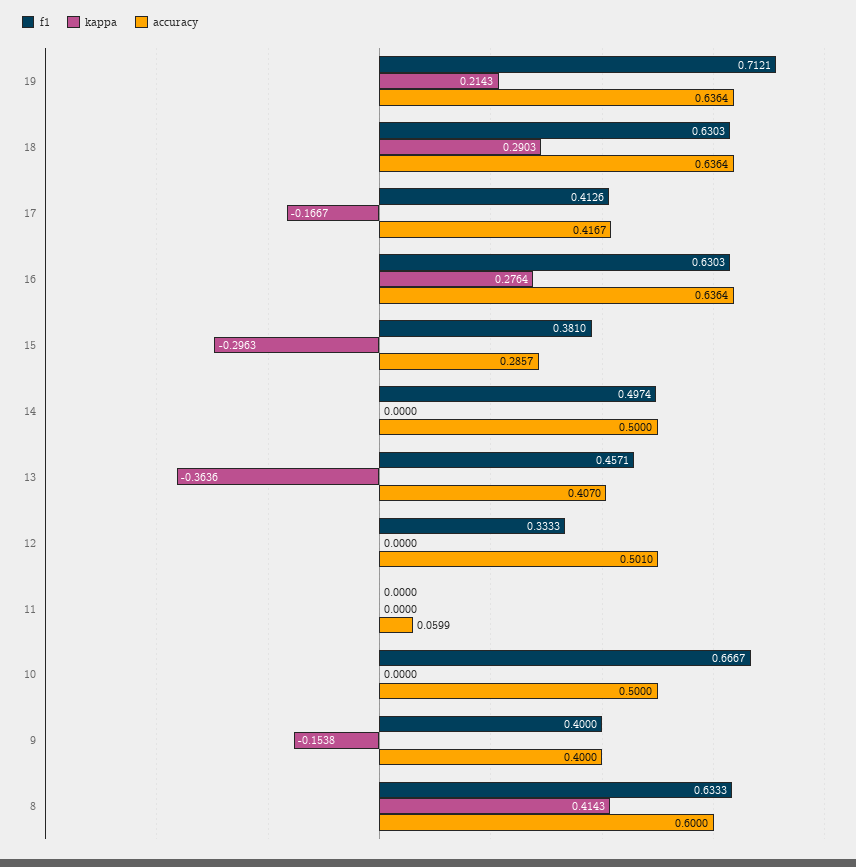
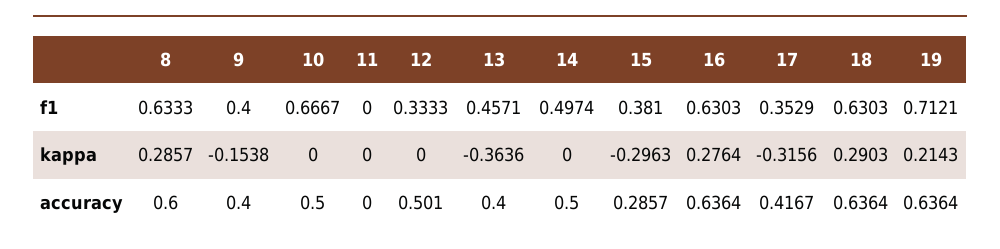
  {
    "f1": {
      "19": 0.7121,
      "18": 0.6303,
-     "17": 0.4126,
+     "17": 0.3529,
      "16": 0.6303,
      "15": 0.381,
      "14": 0.4974,
      "13": 0.4571,
      "12": 0.3333,
      "11": 0,
      "10": 0.6667,
      "9": 0.4,
      "8": 0.6333
    },
    "kappa": {
      "19": 0.2143,
      "18": 0.2903,
-     "17": -0.1667,
+     "17": -0.3156,
      "16": 0.2764,
      "15": -0.2963,
      "14": 0,
      "13": -0.3636,
      "12": 0,
      "11": 0,
      "10": 0,
      "9": -0.1538,
-     "8": 0.4143
+     "8": 0.2857
    },
    "accuracy": {
      "19": 0.6364,
      "18": 0.6364,
      "17": 0.4167,
      "16": 0.6364,
      "15": 0.2857,
      "14": 0.5,
-     "13": 0.407,
+     "13": 0.4,
      "12": 0.501,
-     "11": 0.0599,
+     "11": 0,
      "10": 0.5,
      "9": 0.4,
      "8": 0.6
    }
  }

